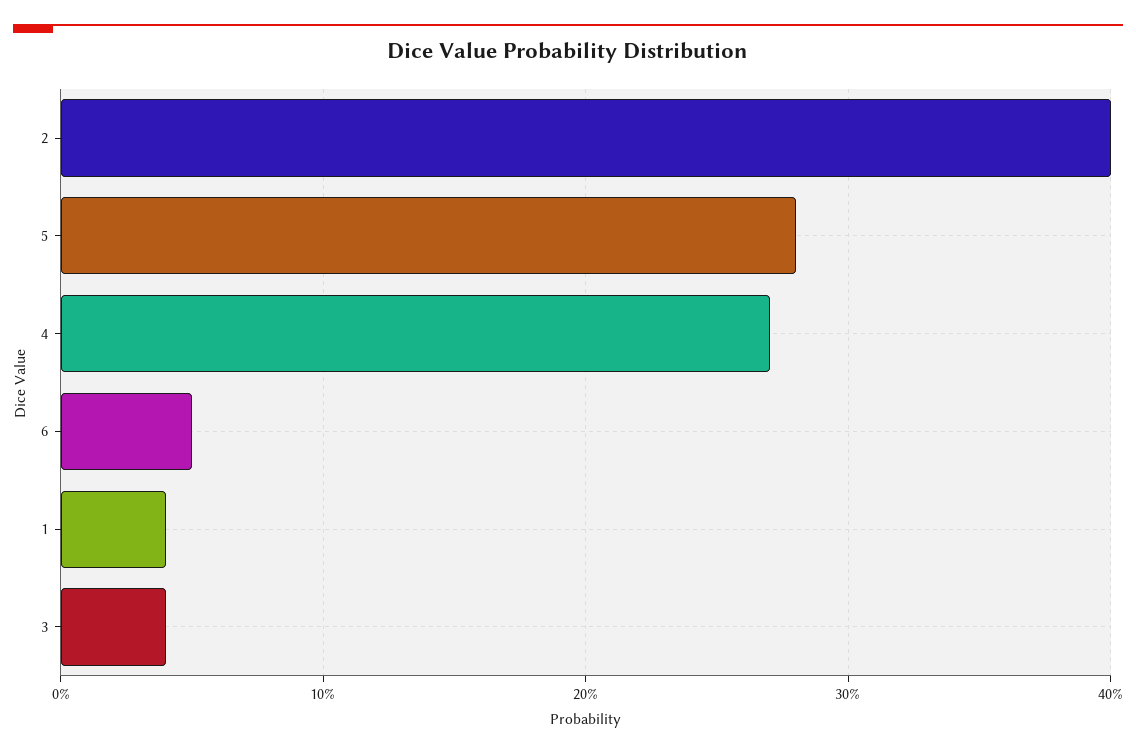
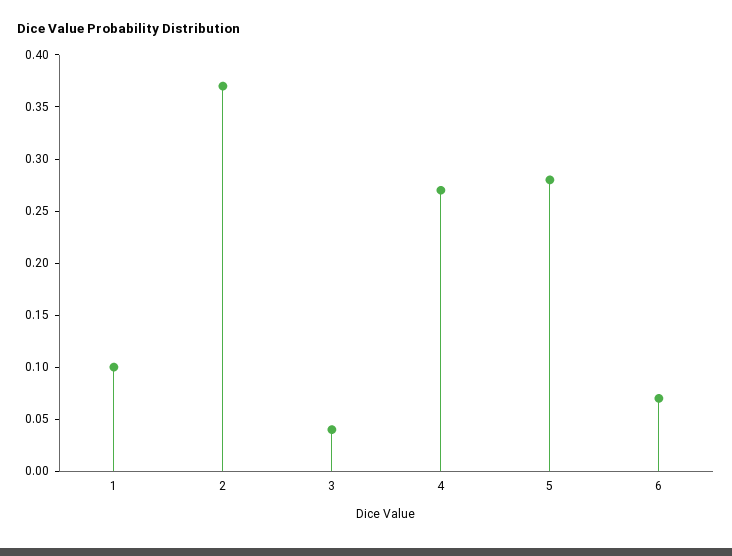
  {
-   "2": 0.4,
+   "2": 0.37,
    "5": 0.28,
    "4": 0.27,
-   "6": 0.05,
+   "6": 0.07,
-   "1": 0.04,
+   "1": 0.1,
    "3": 0.04
  }

